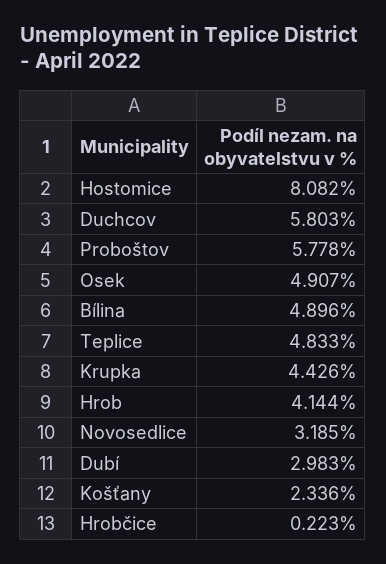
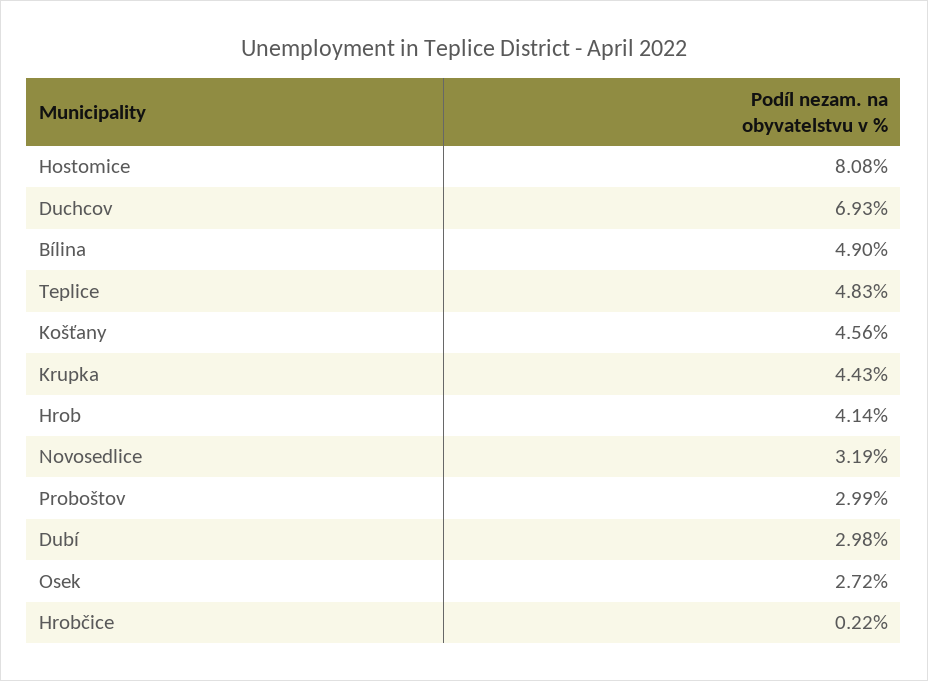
  {
    "Hostomice": 8.082,
-   "Duchcov": 5.803,
+   "Duchcov": 6.93,
-   "Proboštov": 5.778,
+   "Proboštov": 2.99,
-   "Osek": 4.907,
+   "Osek": 2.72,
    "Bílina": 4.896,
    "Teplice": 4.833,
    "Krupka": 4.426,
    "Hrob": 4.144,
    "Novosedlice": 3.185,
    "Dubí": 2.983,
-   "Košťany": 2.336,
+   "Košťany": 4.56,
    "Hrobčice": 0.223
  }

